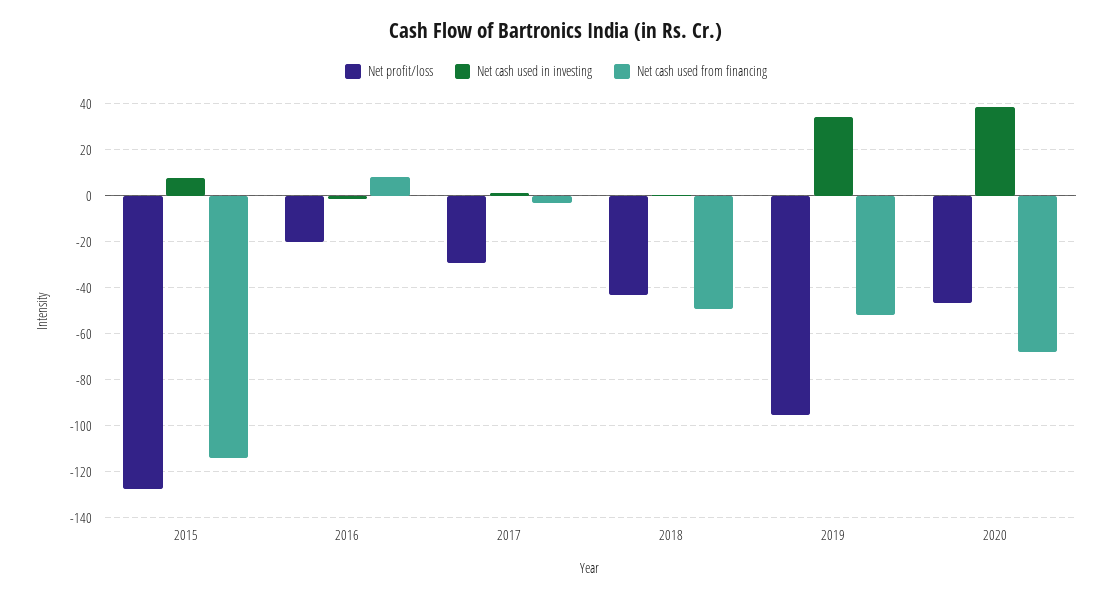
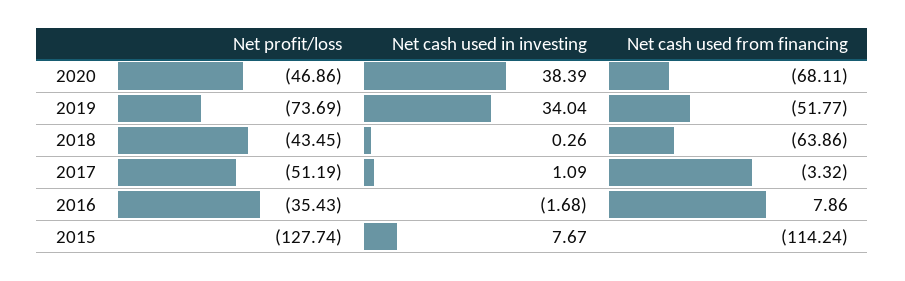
  {
    "Net profit/loss": {
      "2015": -127.74,
-     "2016": -20,
+     "2016": -35.43,
-     "2017": -30,
+     "2017": -51.19,
      "2018": -43.45,
-     "2019": -95,
+     "2019": -73.69,
      "2020": -46.86
    },
    "Net cash used in investing": {
      "2015": 7.67,
      "2016": -1.68,
      "2017": 1.09,
      "2018": 0.26,
      "2019": 34.04,
      "2020": 38.39
    },
    "Net cash used from financing": {
      "2015": -114.24,
      "2016": 7.86,
      "2017": -3.32,
-     "2018": -50,
+     "2018": -63.86,
      "2019": -51.77,
      "2020": -68.11
    }
  }

